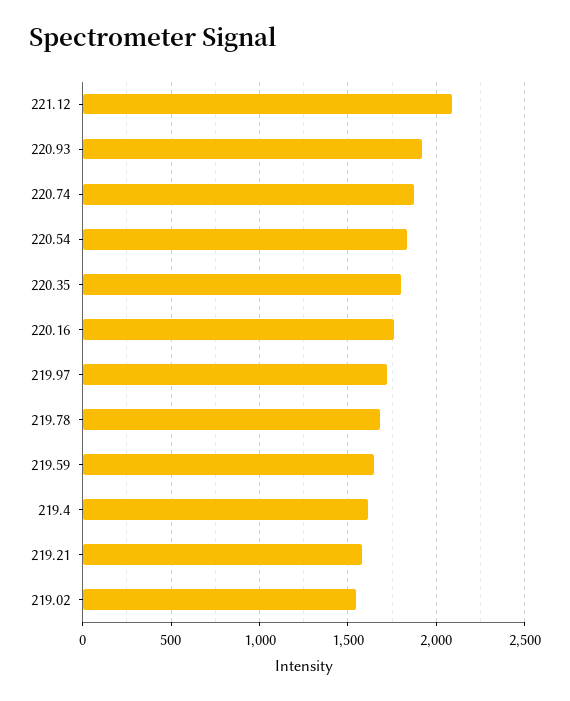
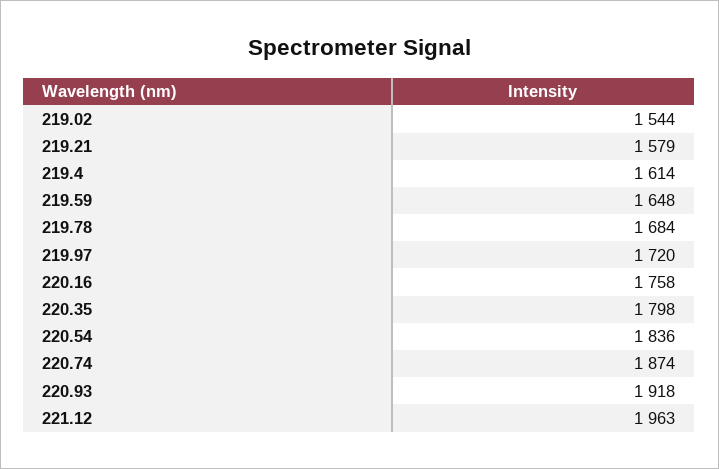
  {
-   "221.12": 2100,
+   "221.12": 1963,
    "220.93": 1918,
    "220.74": 1874,
    "220.54": 1836,
    "220.35": 1798,
    "220.16": 1758,
    "219.97": 1720,
    "219.78": 1684,
    "219.59": 1648,
    "219.4": 1614,
    "219.21": 1579,
    "219.02": 1544
  }

